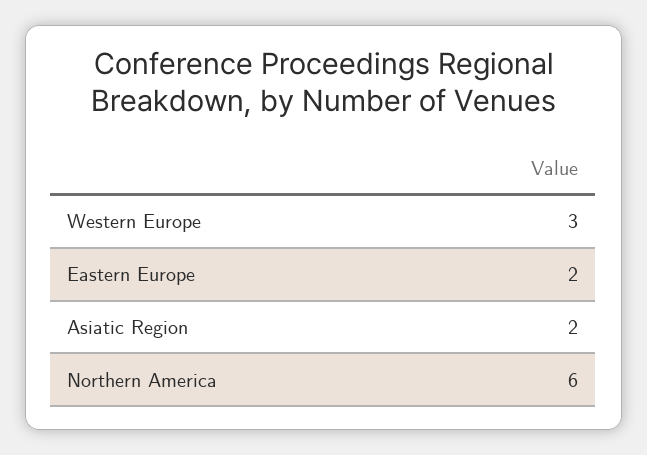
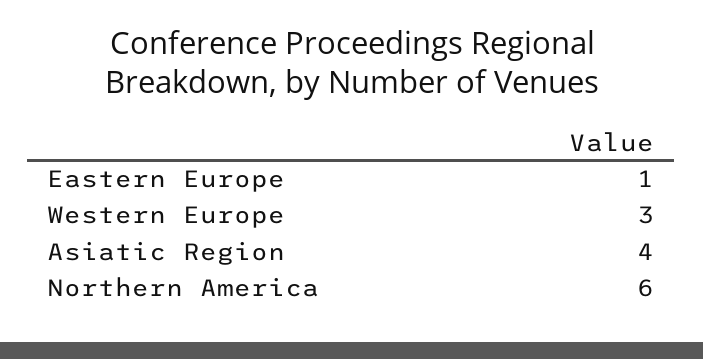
  {
    "Western Europe": 3,
-   "Eastern Europe": 2,
+   "Eastern Europe": 1,
-   "Asiatic Region": 2,
+   "Asiatic Region": 4,
    "Northern America": 6
  }

